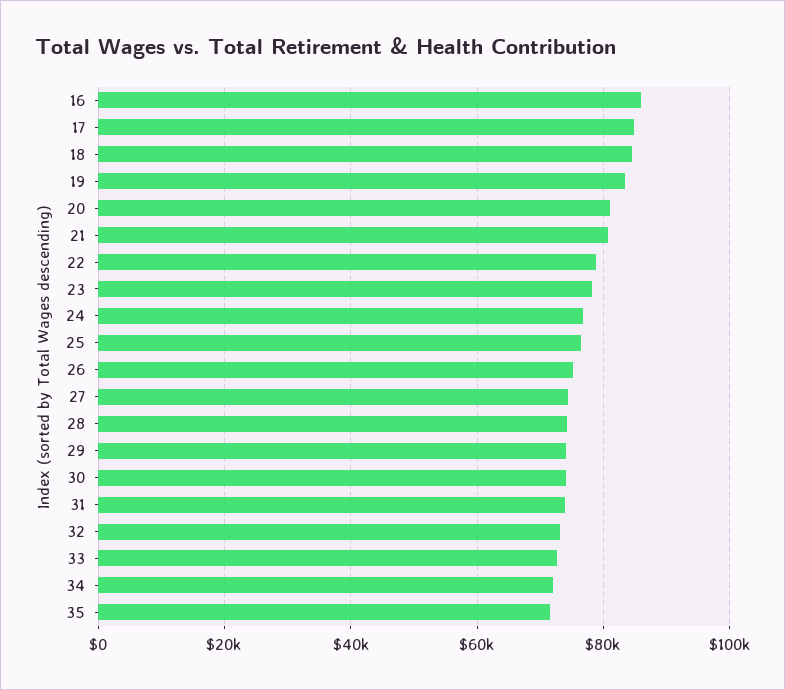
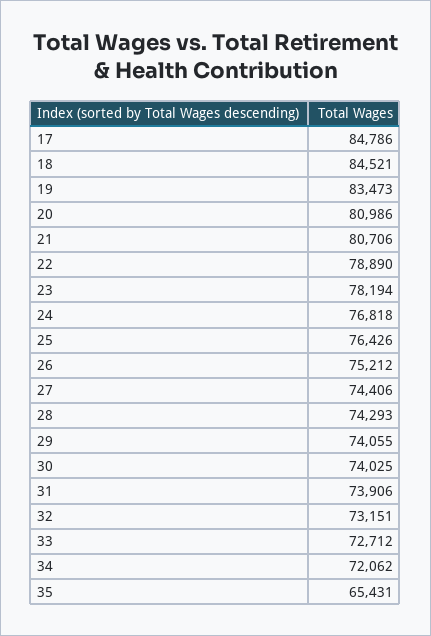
  {
-   "16": 86000,
    "17": 84786,
    "18": 84521,
    "19": 83473,
    "20": 80986,
    "21": 80706,
    "22": 78890,
    "23": 78194,
    "24": 76818,
    "25": 76426,
    "26": 75212,
    "27": 74406,
    "28": 74293,
    "29": 74055,
    "30": 74025,
    "31": 73906,
    "32": 73151,
    "33": 72712,
    "34": 72062,
-   "35": 72000
+   "35": 65431
  }

